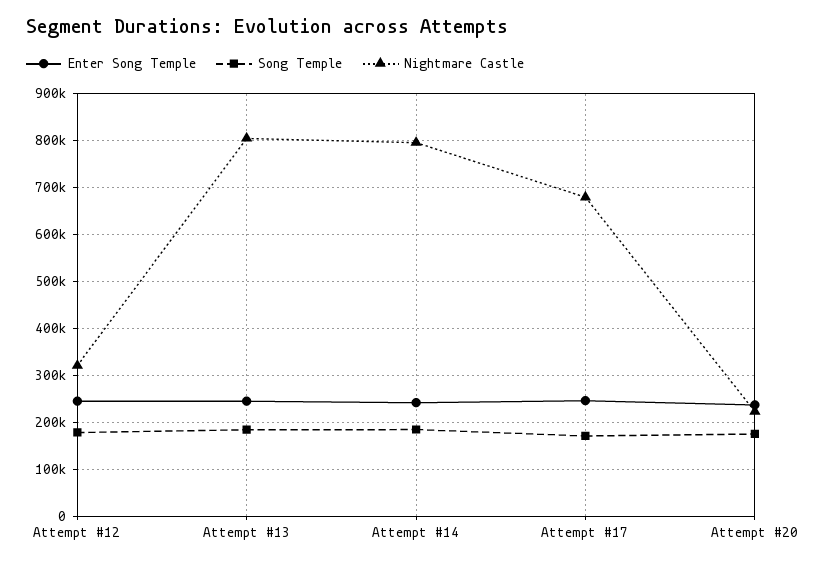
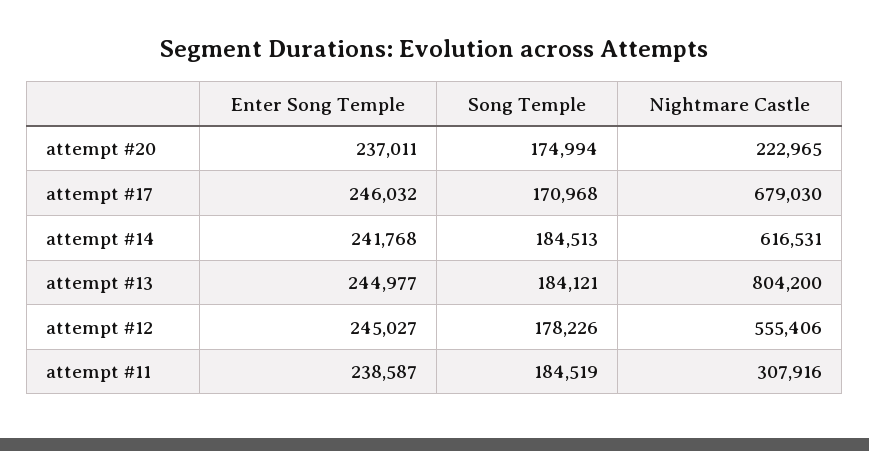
  {
    "Enter Song Temple": {
      "Attempt #12": 245027,
      "Attempt #13": 244977,
      "Attempt #14": 241768,
      "Attempt #17": 246032,
-     "Attempt #20": 237011
+     "Attempt #20": 237011,
+     "attempt #11": 238587
    },
    "Song Temple": {
      "Attempt #12": 178226,
      "Attempt #13": 184121,
      "Attempt #14": 184513,
      "Attempt #17": 170968,
-     "Attempt #20": 174994
+     "Attempt #20": 174994,
+     "attempt #11": 184519
    },
    "Nightmare Castle": {
-     "Attempt #12": 320000,
+     "Attempt #12": 555406,
      "Attempt #13": 804200,
-     "Attempt #14": 800000,
+     "Attempt #14": 616531,
      "Attempt #17": 679030,
-     "Attempt #20": 222965
+     "Attempt #20": 222965,
+     "attempt #11": 307916
    }
  }

